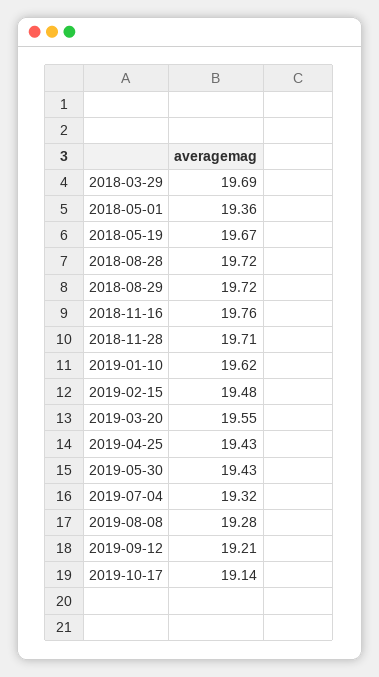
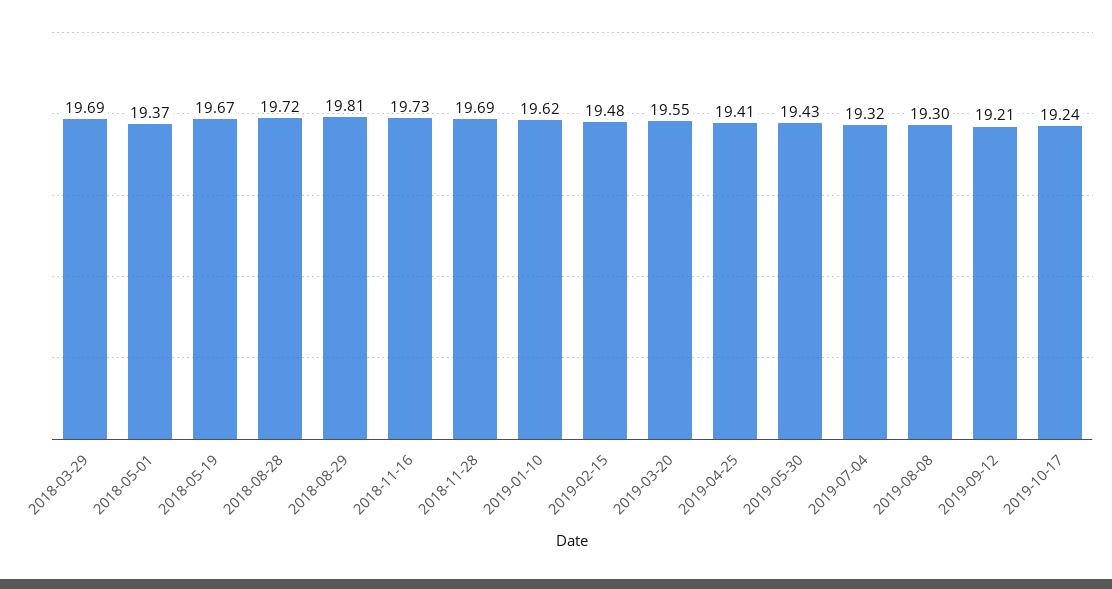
  {
    "2018-03-29": 19.69,
-   "2018-05-01": 19.36,
+   "2018-05-01": 19.37,
    "2018-05-19": 19.67,
    "2018-08-28": 19.72,
-   "2018-08-29": 19.72,
+   "2018-08-29": 19.81,
-   "2018-11-16": 19.76,
+   "2018-11-16": 19.73,
-   "2018-11-28": 19.71,
+   "2018-11-28": 19.69,
    "2019-01-10": 19.62,
    "2019-02-15": 19.48,
    "2019-03-20": 19.55,
-   "2019-04-25": 19.43,
+   "2019-04-25": 19.41,
    "2019-05-30": 19.43,
    "2019-07-04": 19.32,
-   "2019-08-08": 19.28,
+   "2019-08-08": 19.3,
    "2019-09-12": 19.21,
-   "2019-10-17": 19.14
+   "2019-10-17": 19.24
  }

